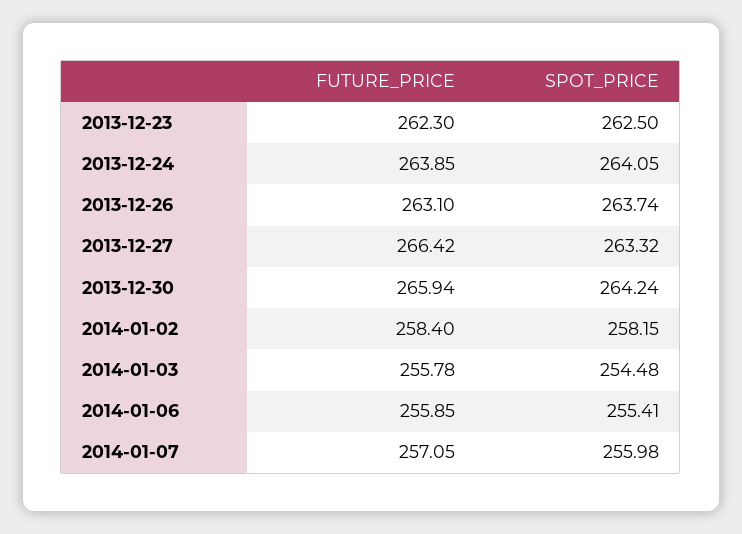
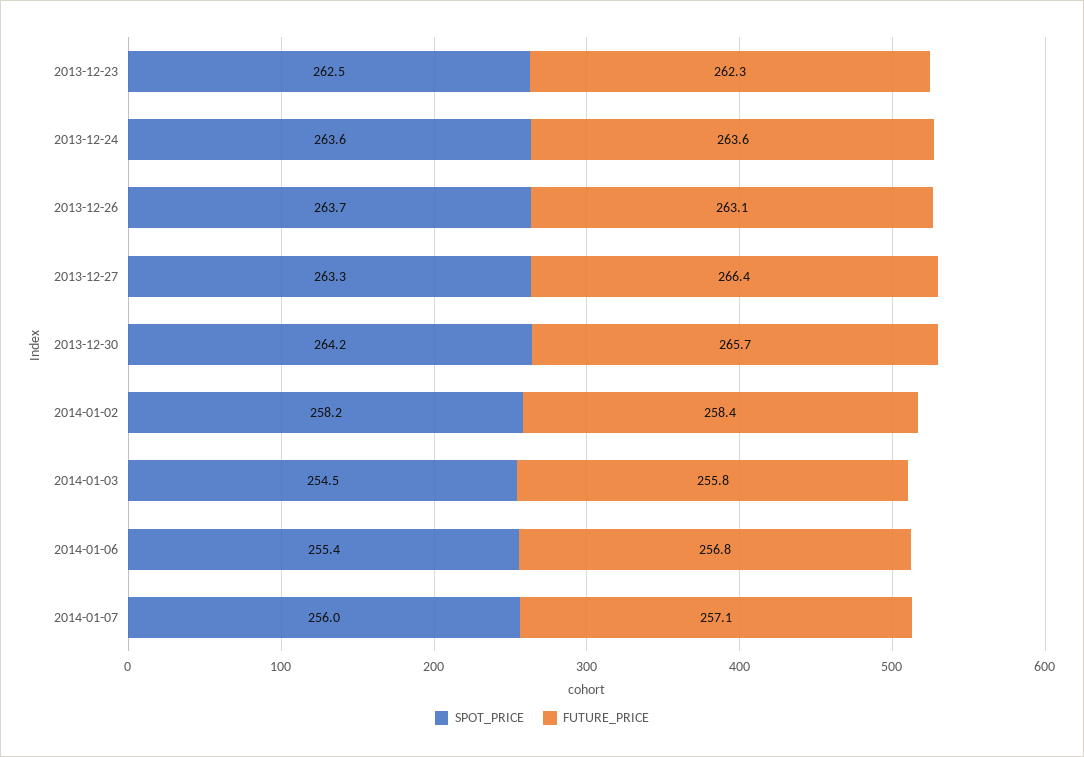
  {
    "FUTURE_PRICE": {
      "2013-12-23": 262.3,
-     "2013-12-24": 263.85,
+     "2013-12-24": 263.6,
      "2013-12-26": 263.1,
      "2013-12-27": 266.42,
-     "2013-12-30": 265.94,
+     "2013-12-30": 265.7,
      "2014-01-02": 258.4,
      "2014-01-03": 255.78,
-     "2014-01-06": 255.85,
+     "2014-01-06": 256.8,
      "2014-01-07": 257.05
    },
    "SPOT_PRICE": {
      "2013-12-23": 262.5,
-     "2013-12-24": 264.05,
+     "2013-12-24": 263.6,
      "2013-12-26": 263.74,
      "2013-12-27": 263.32,
      "2013-12-30": 264.24,
      "2014-01-02": 258.15,
      "2014-01-03": 254.48,
      "2014-01-06": 255.41,
      "2014-01-07": 255.98
    }
  }

